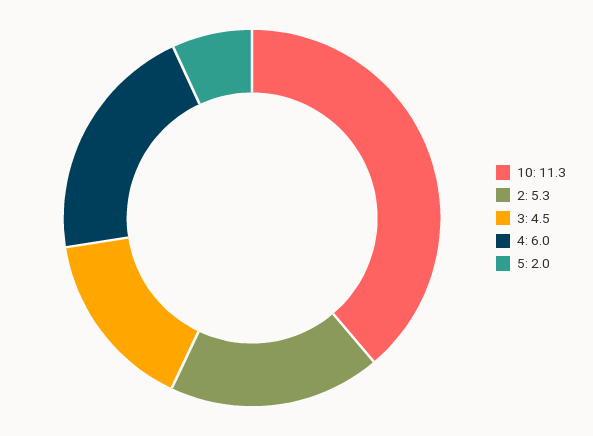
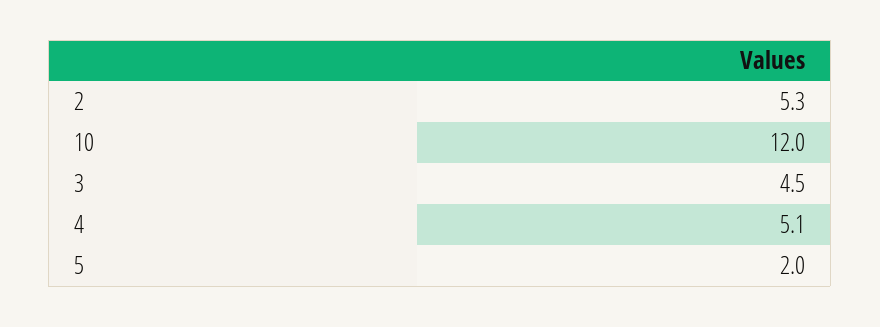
  {
-   "10": 11.3,
+   "10": 12,
    "2": 5.3,
    "3": 4.5,
-   "4": 6,
+   "4": 5.1,
    "5": 2
  }

